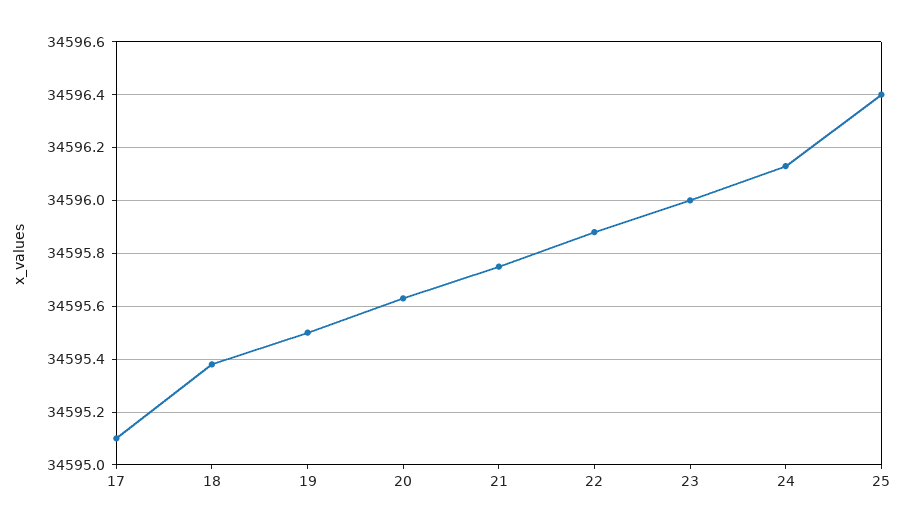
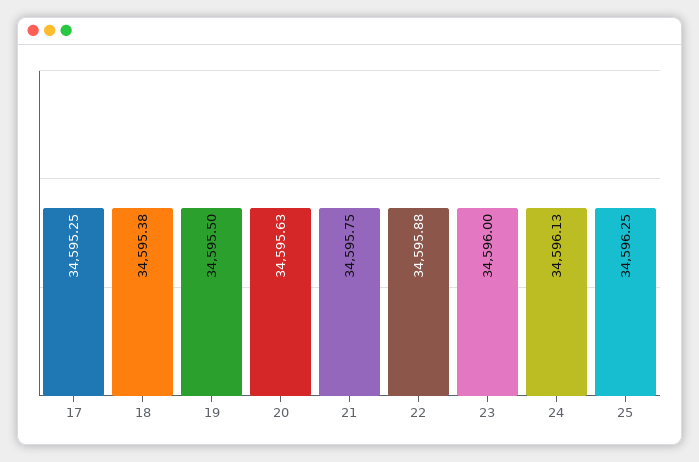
  {
-   "17": 34595.1,
+   "17": 34595.25,
    "18": 34595.38,
    "19": 34595.5,
    "20": 34595.63,
    "21": 34595.75,
    "22": 34595.88,
    "23": 34596,
    "24": 34596.13,
-   "25": 34596.4
+   "25": 34596.25
  }

